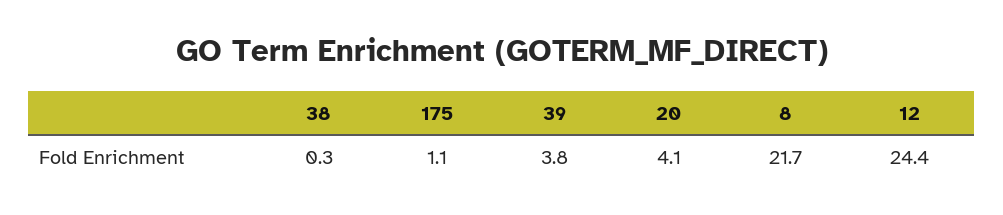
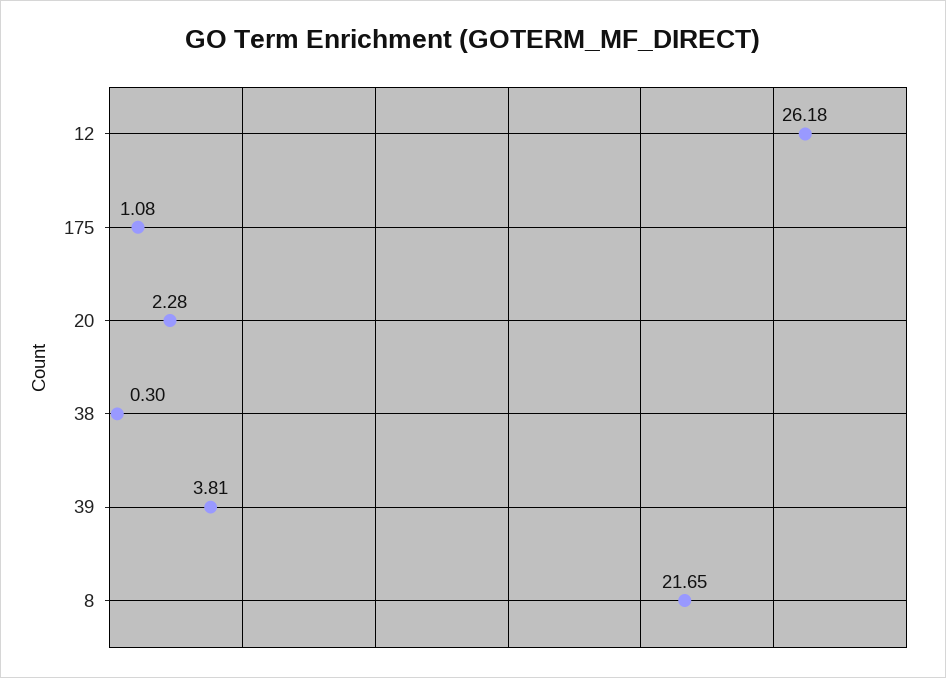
  {
    "38": 0.3,
    "175": 1.08,
    "39": 3.81,
-   "20": 4.1,
+   "20": 2.28,
    "8": 21.65,
-   "12": 24.4
+   "12": 26.18
  }

